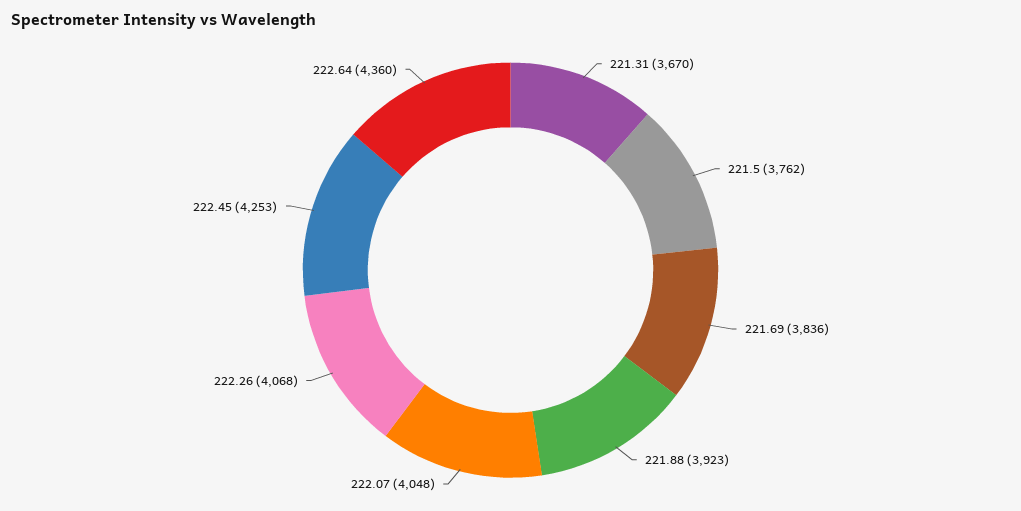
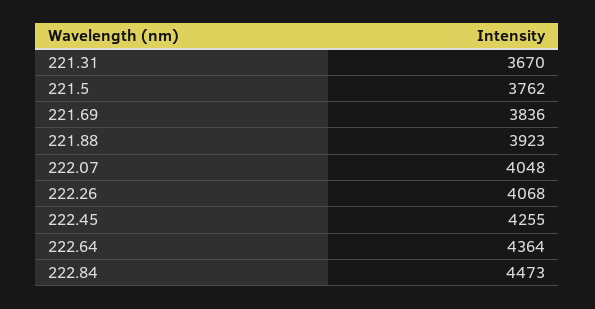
  {
    "221.31": 3670,
    "221.5": 3762,
    "221.69": 3836,
    "221.88": 3923,
    "222.07": 4048,
    "222.26": 4068,
-   "222.45": 4253,
+   "222.45": 4255,
-   "222.64": 4360
+   "222.64": 4364,
+   "222.84": 4473
  }

